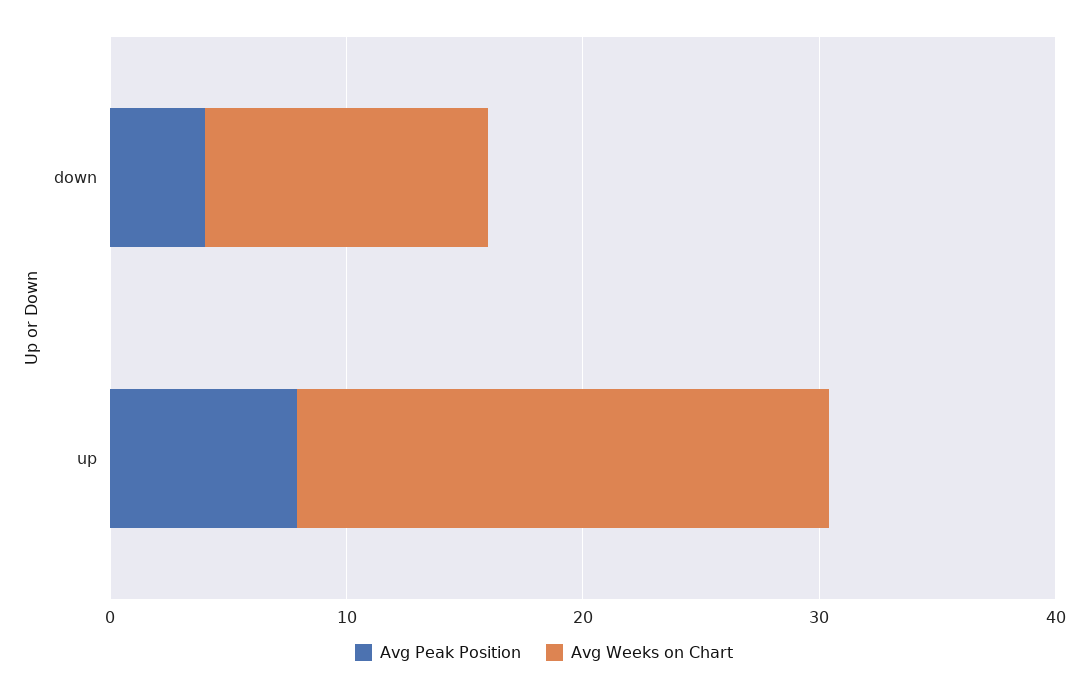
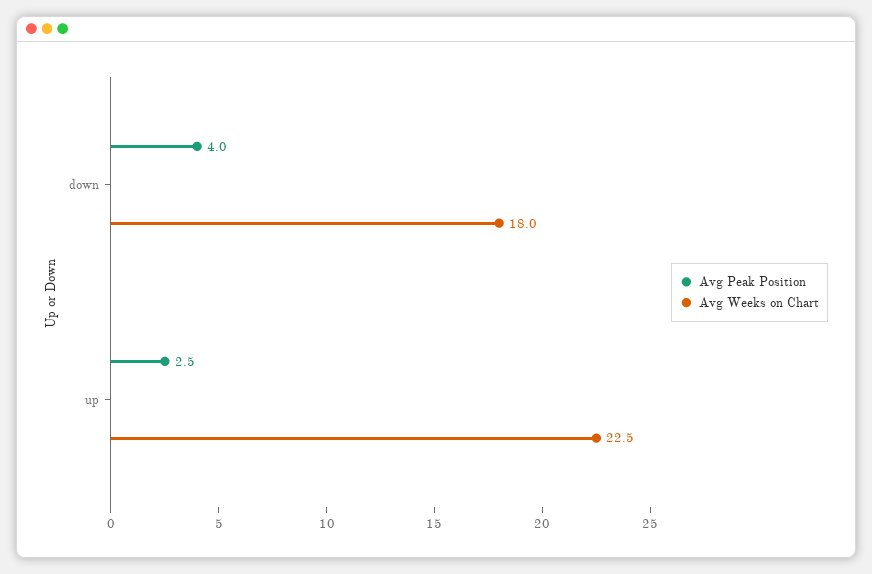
  {
    "Avg Peak Position": {
      "down": 4,
-     "up": 8
+     "up": 2.5
    },
    "Avg Weeks on Chart": {
-     "down": 12,
+     "down": 18,
      "up": 22.5
    }
  }

